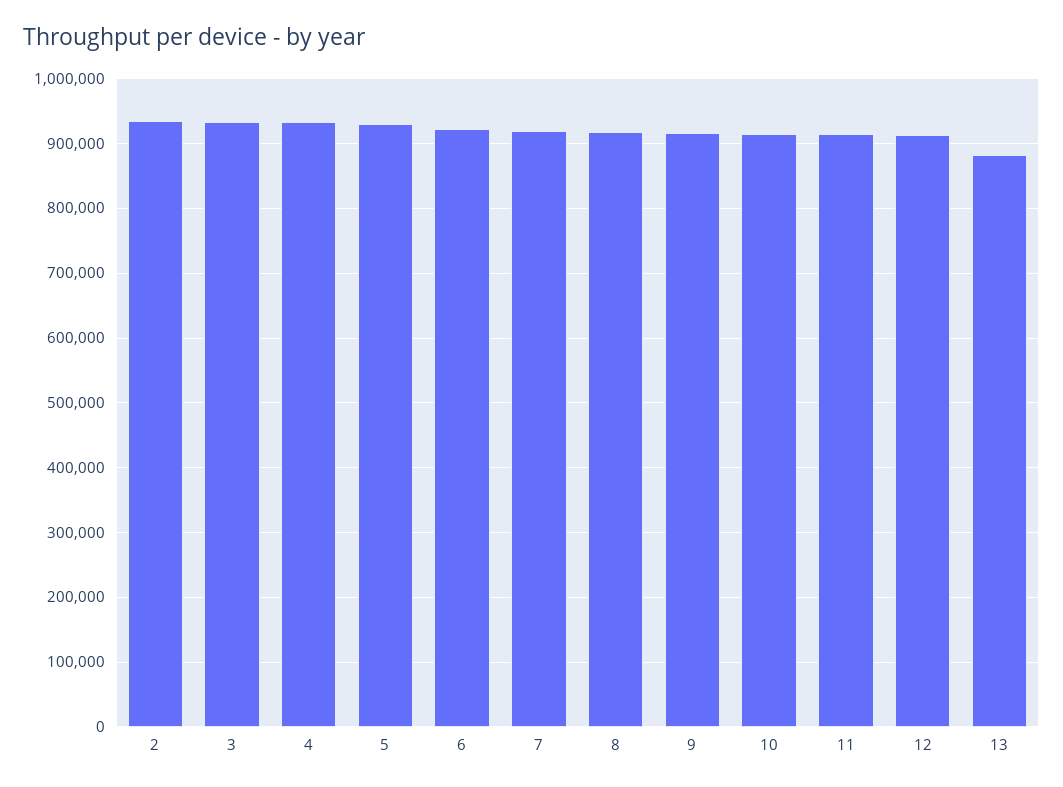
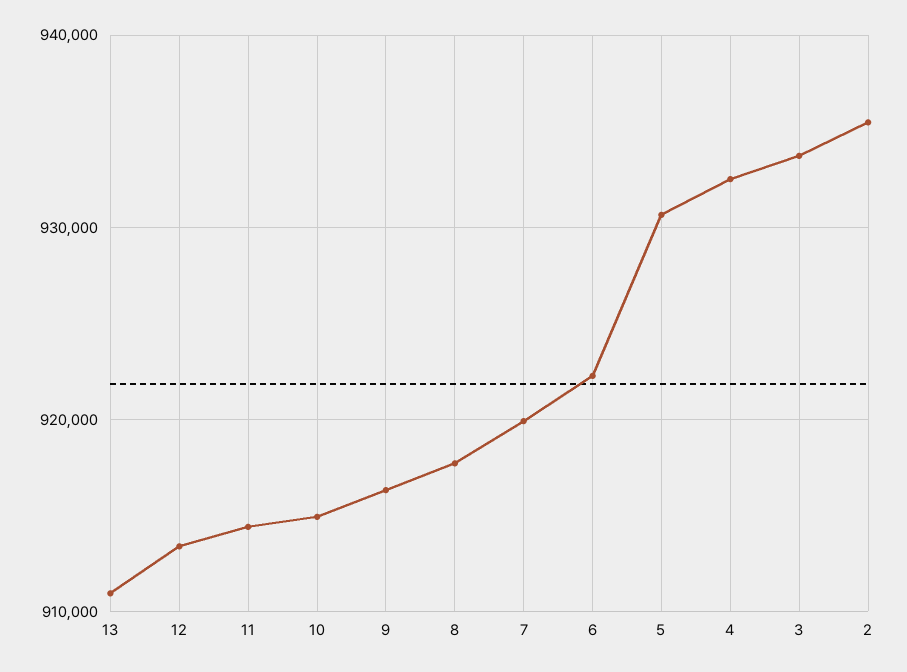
  {
    "2": 935000,
    "3": 934000,
    "4": 933000,
    "5": 931000,
    "6": 922000,
    "7": 920000,
    "8": 918000,
    "9": 916000,
    "10": 915000,
    "11": 914000,
    "12": 913000,
-   "13": 880000
+   "13": 911000
  }

